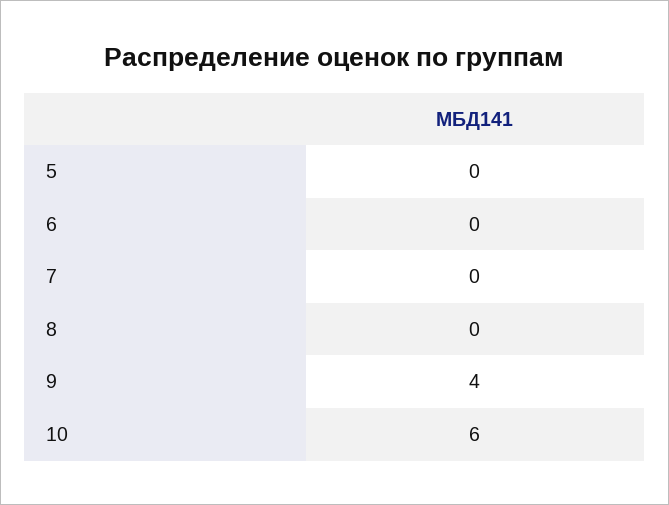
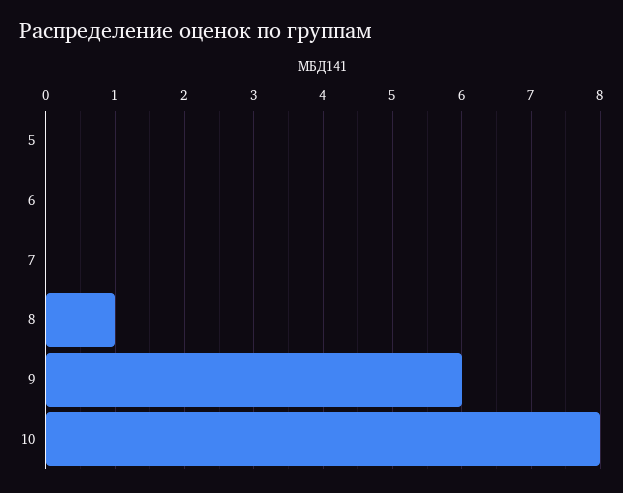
  {
    "5": 0,
    "6": 0,
    "7": 0,
-   "8": 0,
+   "8": 1,
-   "9": 4,
+   "9": 6,
-   "10": 6
+   "10": 8
  }

